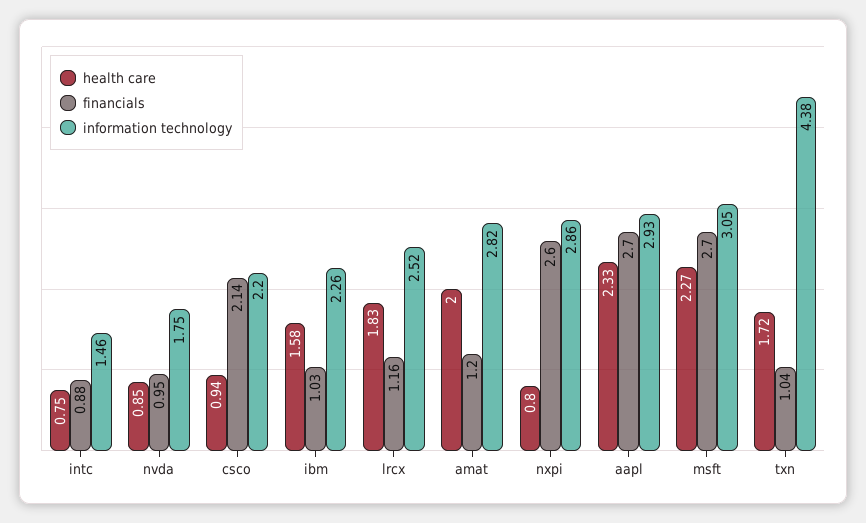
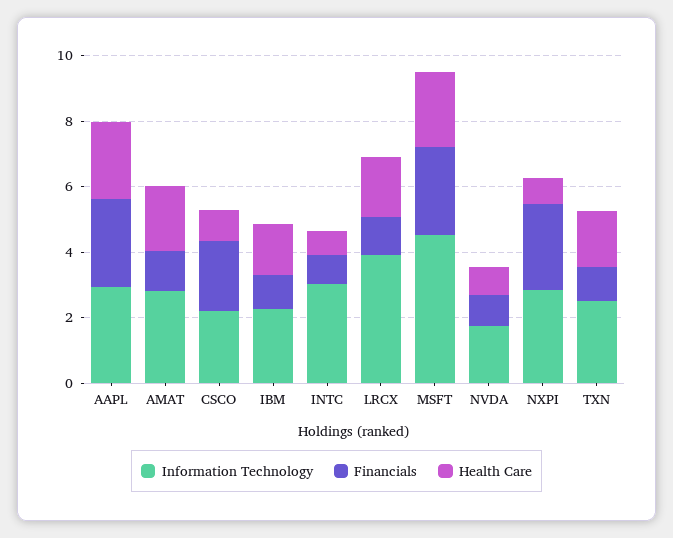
  {
    "health care": {
      "intc": 0.75,
      "nvda": 0.85,
      "csco": 0.94,
      "ibm": 1.58,
      "lrcx": 1.83,
      "amat": 2,
      "nxpi": 0.8,
      "aapl": 2.33,
      "msft": 2.27,
      "txn": 1.72
    },
    "financials": {
      "intc": 0.88,
      "nvda": 0.95,
      "csco": 2.14,
      "ibm": 1.03,
      "lrcx": 1.16,
      "amat": 1.2,
      "nxpi": 2.6,
      "aapl": 2.7,
      "msft": 2.7,
      "txn": 1.04
    },
    "information technology": {
-     "intc": 1.46,
+     "intc": 3,
      "nvda": 1.75,
      "csco": 2.2,
      "ibm": 2.26,
-     "lrcx": 2.52,
+     "lrcx": 4,
      "amat": 2.82,
      "nxpi": 2.86,
      "aapl": 2.93,
-     "msft": 3.05,
+     "msft": 4.5,
-     "txn": 4.38
+     "txn": 2.5
    }
  }

